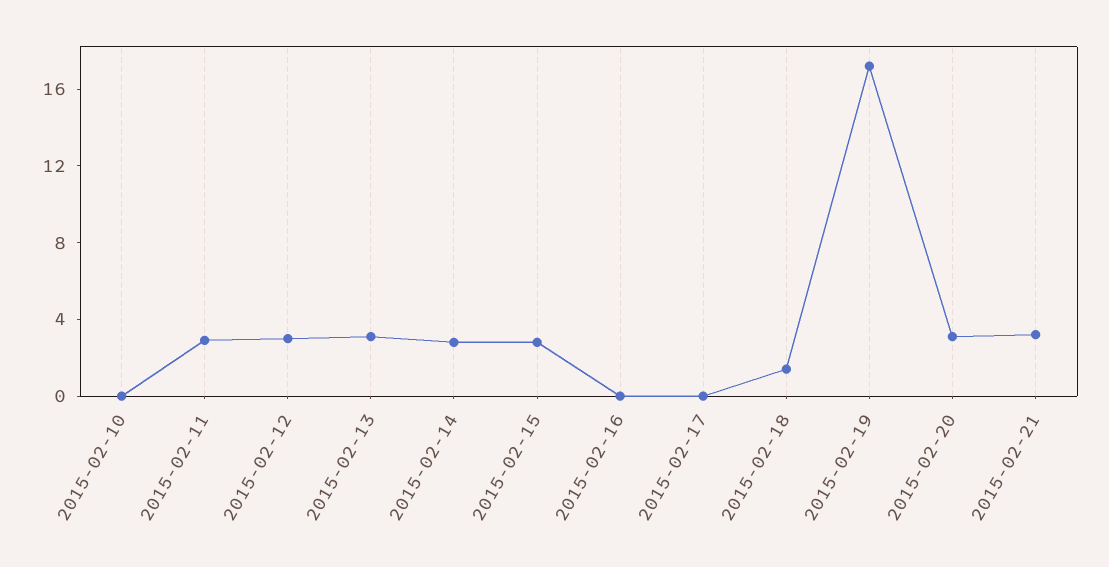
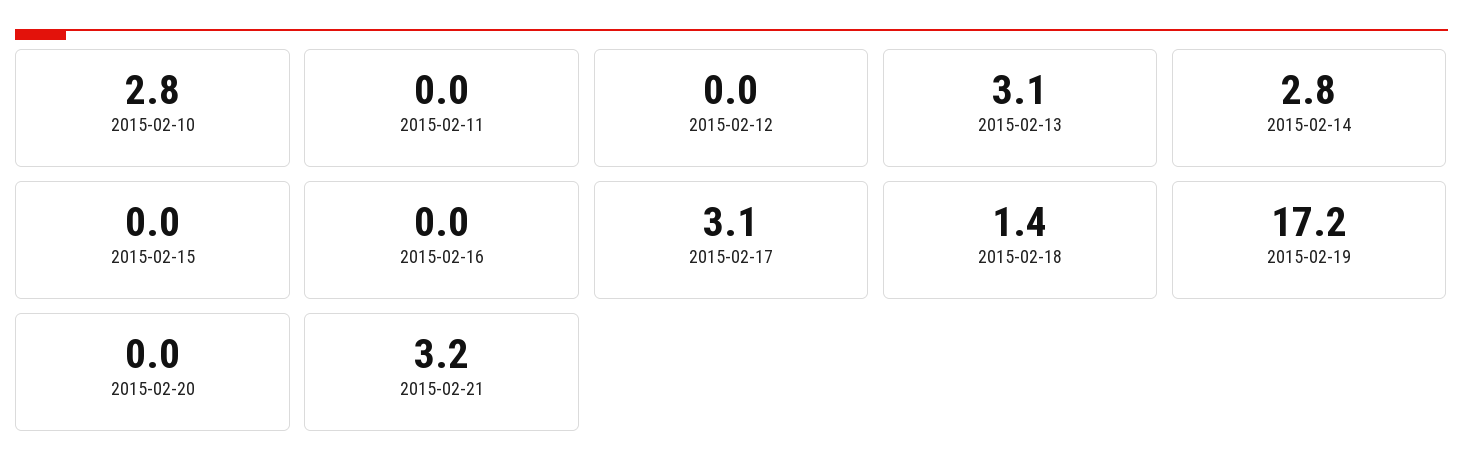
  {
-   "2015-02-10": 0,
+   "2015-02-10": 2.8,
-   "2015-02-11": 3,
+   "2015-02-11": 0,
-   "2015-02-12": 3,
+   "2015-02-12": 0,
    "2015-02-13": 3.1,
    "2015-02-14": 2.8,
-   "2015-02-15": 3,
+   "2015-02-15": 0,
    "2015-02-16": 0,
-   "2015-02-17": 0,
+   "2015-02-17": 3.1,
    "2015-02-18": 1.4,
    "2015-02-19": 17.2,
-   "2015-02-20": 3,
+   "2015-02-20": 0,
    "2015-02-21": 3.2
  }

